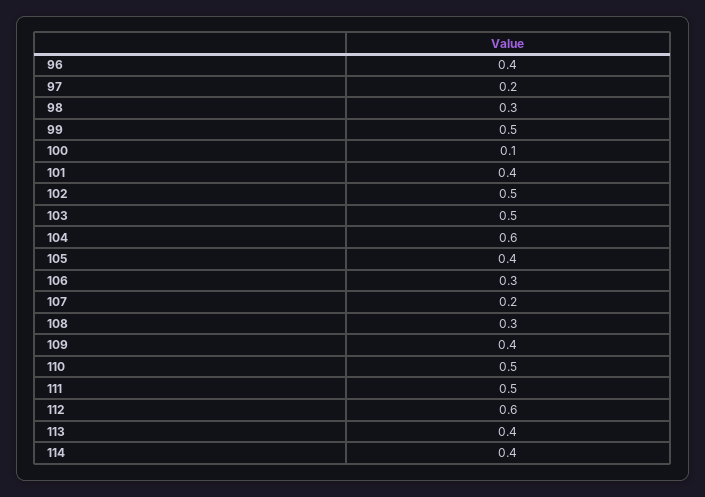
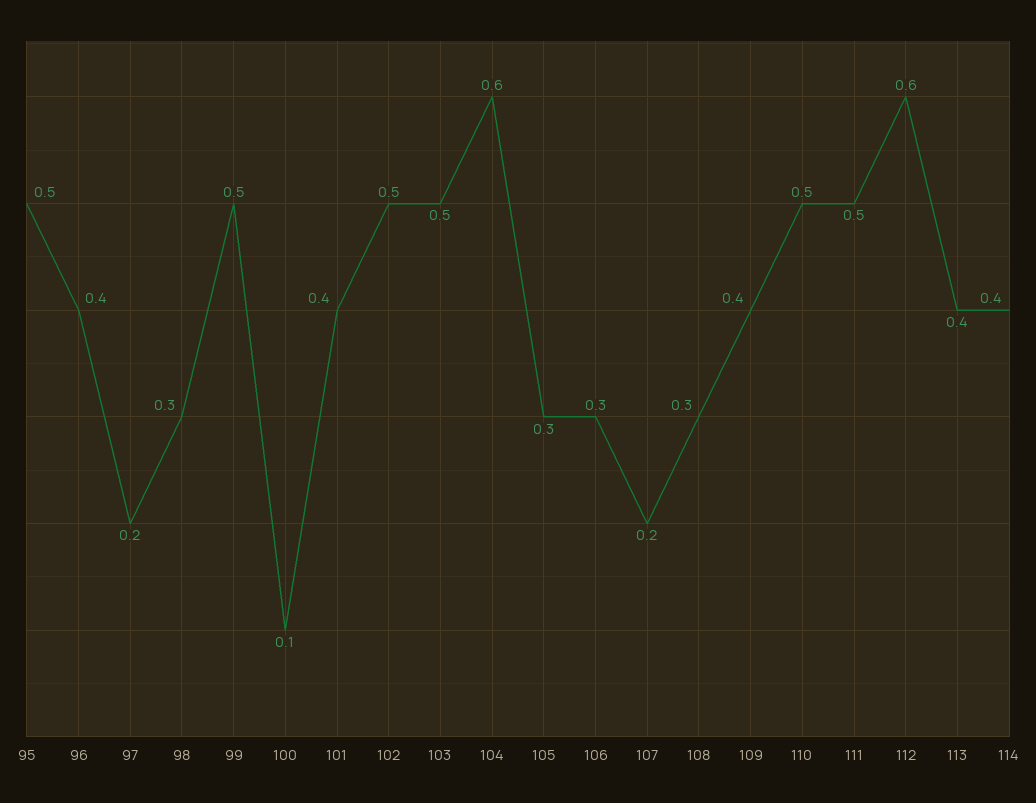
  {
    "96": 0.4,
    "97": 0.2,
    "98": 0.3,
    "99": 0.5,
    "100": 0.1,
    "101": 0.4,
    "102": 0.5,
    "103": 0.5,
    "104": 0.6,
-   "105": 0.4,
+   "105": 0.3,
    "106": 0.3,
    "107": 0.2,
    "108": 0.3,
    "109": 0.4,
    "110": 0.5,
    "111": 0.5,
    "112": 0.6,
    "113": 0.4,
-   "114": 0.4
+   "114": 0.4,
+   "95": 0.5
  }

